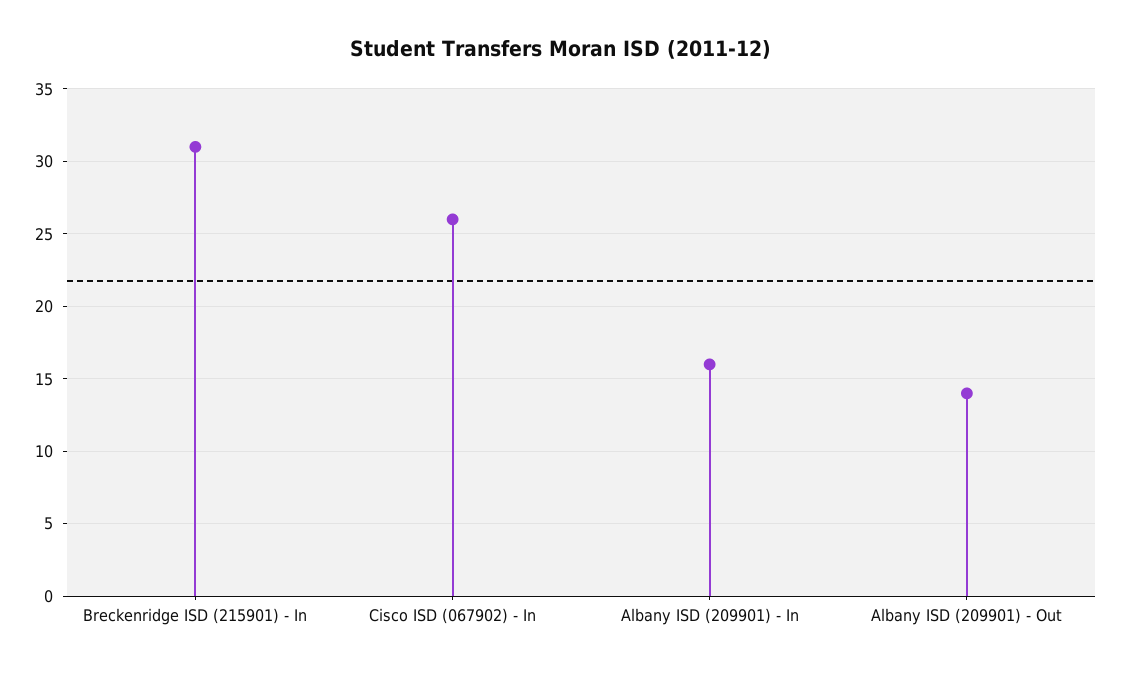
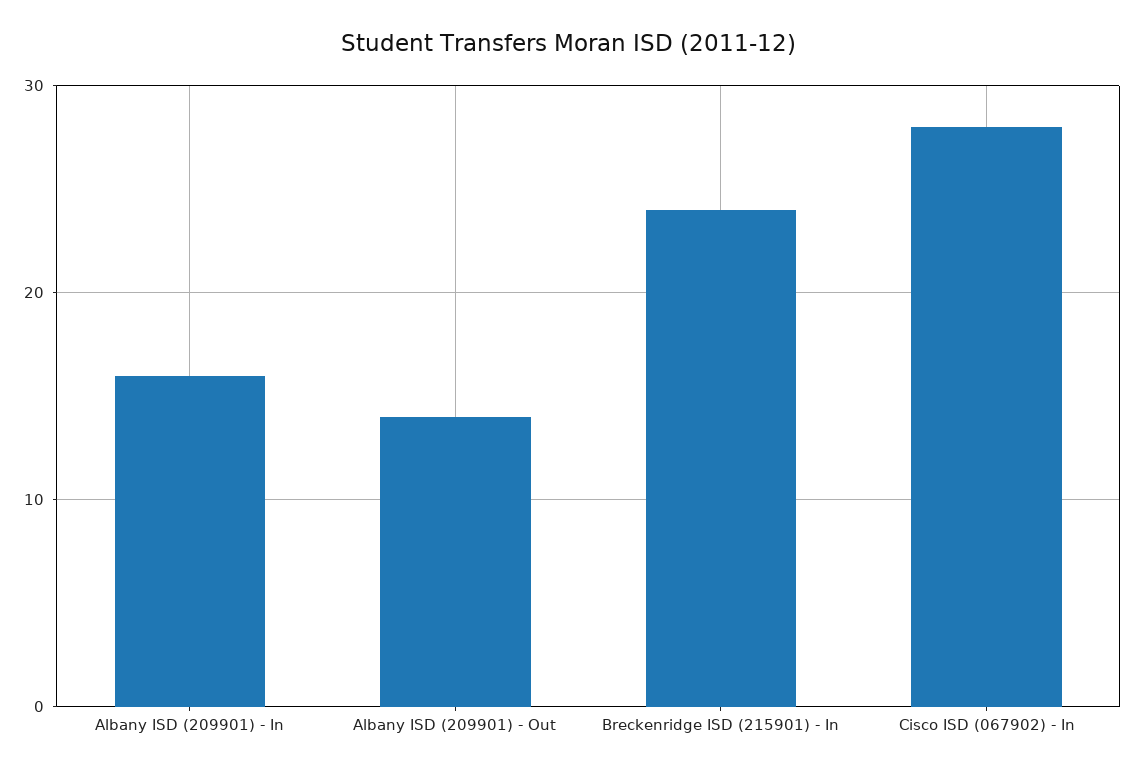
  {
-   "Breckenridge ISD (215901) - In": 31,
+   "Breckenridge ISD (215901) - In": 24,
-   "Cisco ISD (067902) - In": 26,
+   "Cisco ISD (067902) - In": 28,
    "Albany ISD (209901) - In": 16,
    "Albany ISD (209901) - Out": 14
  }

